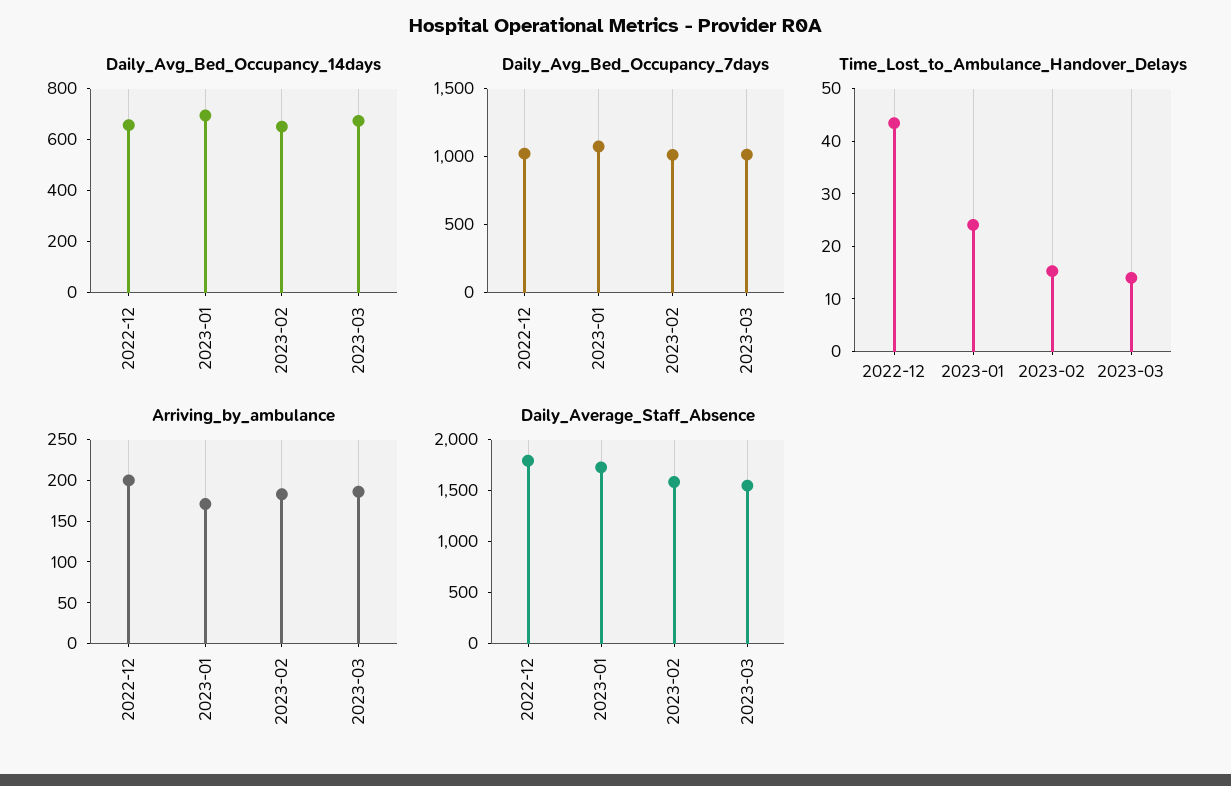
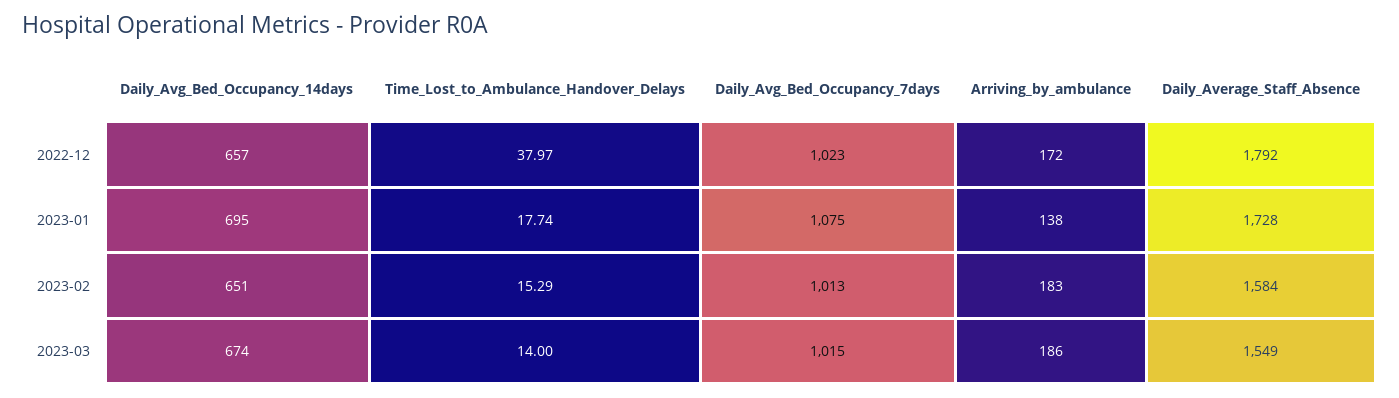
  {
    "Daily_Avg_Bed_Occupancy_14days": {
      "2022-12": 657,
      "2023-01": 695,
      "2023-02": 651,
      "2023-03": 674
    },
    "Daily_Avg_Bed_Occupancy_7days": {
      "2022-12": 1023,
      "2023-01": 1075,
      "2023-02": 1013,
      "2023-03": 1015
    },
    "Time_Lost_to_Ambulance_Handover_Delays": {
-     "2022-12": 44,
+     "2022-12": 37.97,
-     "2023-01": 24,
+     "2023-01": 17.74,
      "2023-02": 15.29,
      "2023-03": 14
    },
    "Arriving_by_ambulance": {
-     "2022-12": 200,
+     "2022-12": 172,
-     "2023-01": 170,
+     "2023-01": 138,
      "2023-02": 183,
      "2023-03": 186
    },
    "Daily_Average_Staff_Absence": {
      "2022-12": 1792,
      "2023-01": 1728,
      "2023-02": 1584,
      "2023-03": 1549
    }
  }

